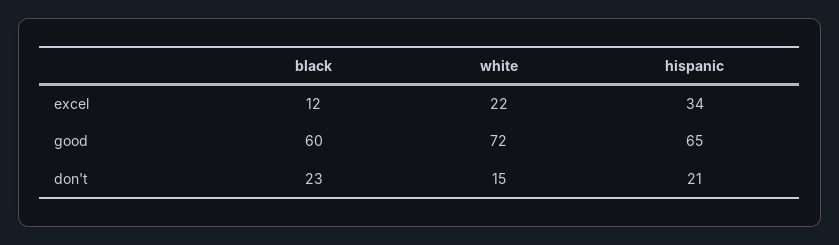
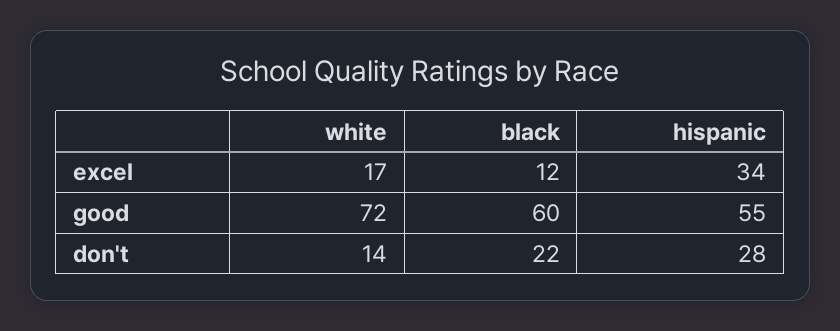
  {
    "black": {
      "excel": 12,
      "good": 60,
-     "don't": 23
+     "don't": 22
    },
    "white": {
-     "excel": 22,
+     "excel": 17,
      "good": 72,
-     "don't": 15
+     "don't": 14
    },
    "hispanic": {
      "excel": 34,
-     "good": 65,
+     "good": 55,
-     "don't": 21
+     "don't": 28
    }
  }

